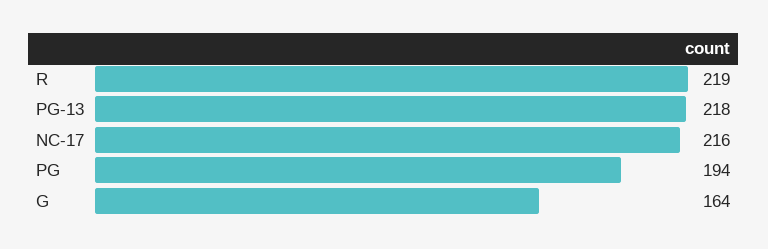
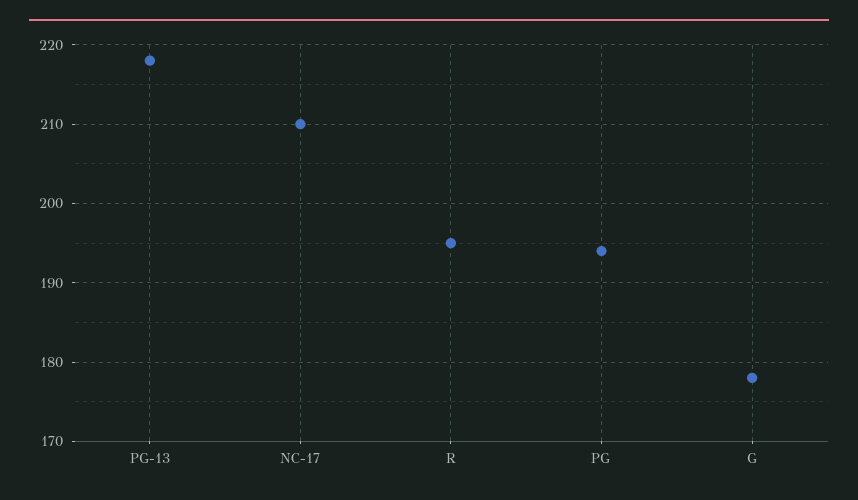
  {
-   "R": 219,
+   "R": 195,
    "PG-13": 218,
-   "NC-17": 216,
+   "NC-17": 210,
    "PG": 194,
-   "G": 164
+   "G": 178
  }

